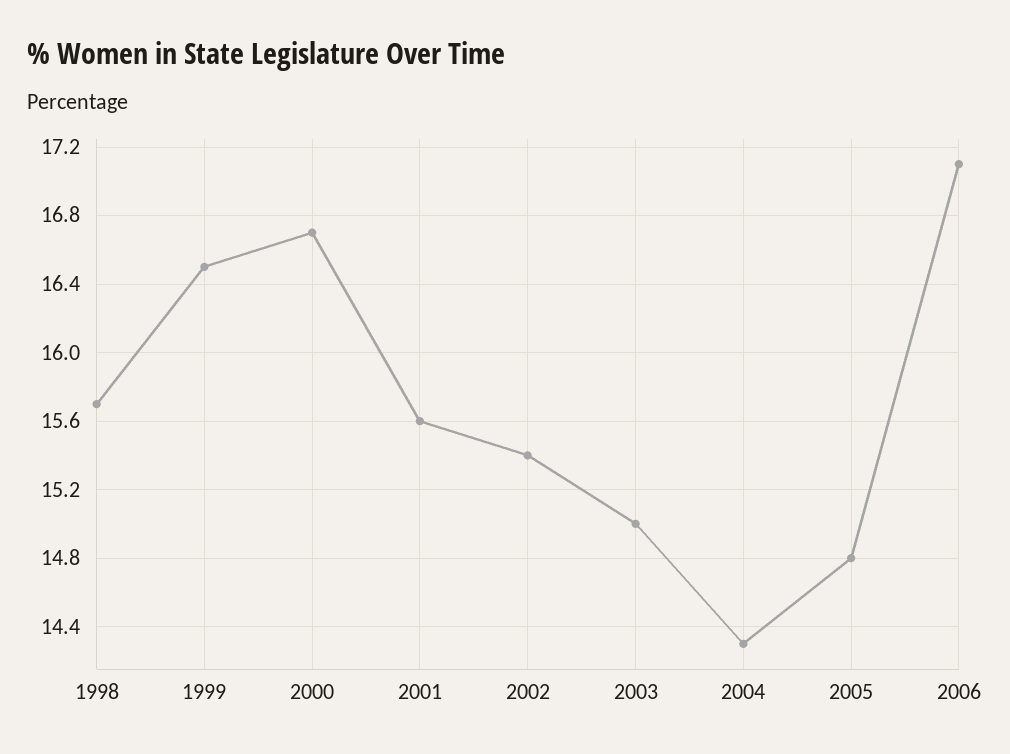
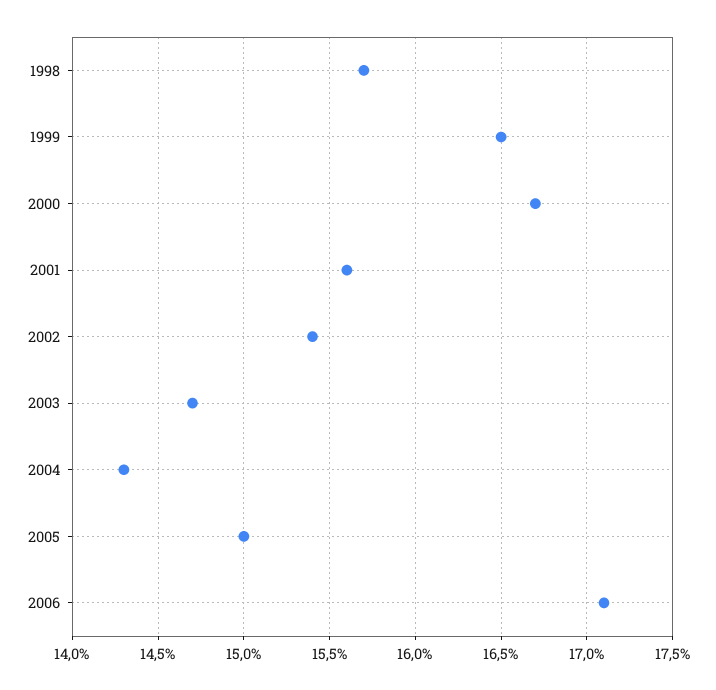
  {
    "1998": 15.7,
    "1999": 16.5,
    "2000": 16.7,
    "2001": 15.6,
    "2002": 15.4,
-   "2003": 15,
+   "2003": 14.7,
    "2004": 14.3,
-   "2005": 14.8,
+   "2005": 15,
    "2006": 17.1
  }

